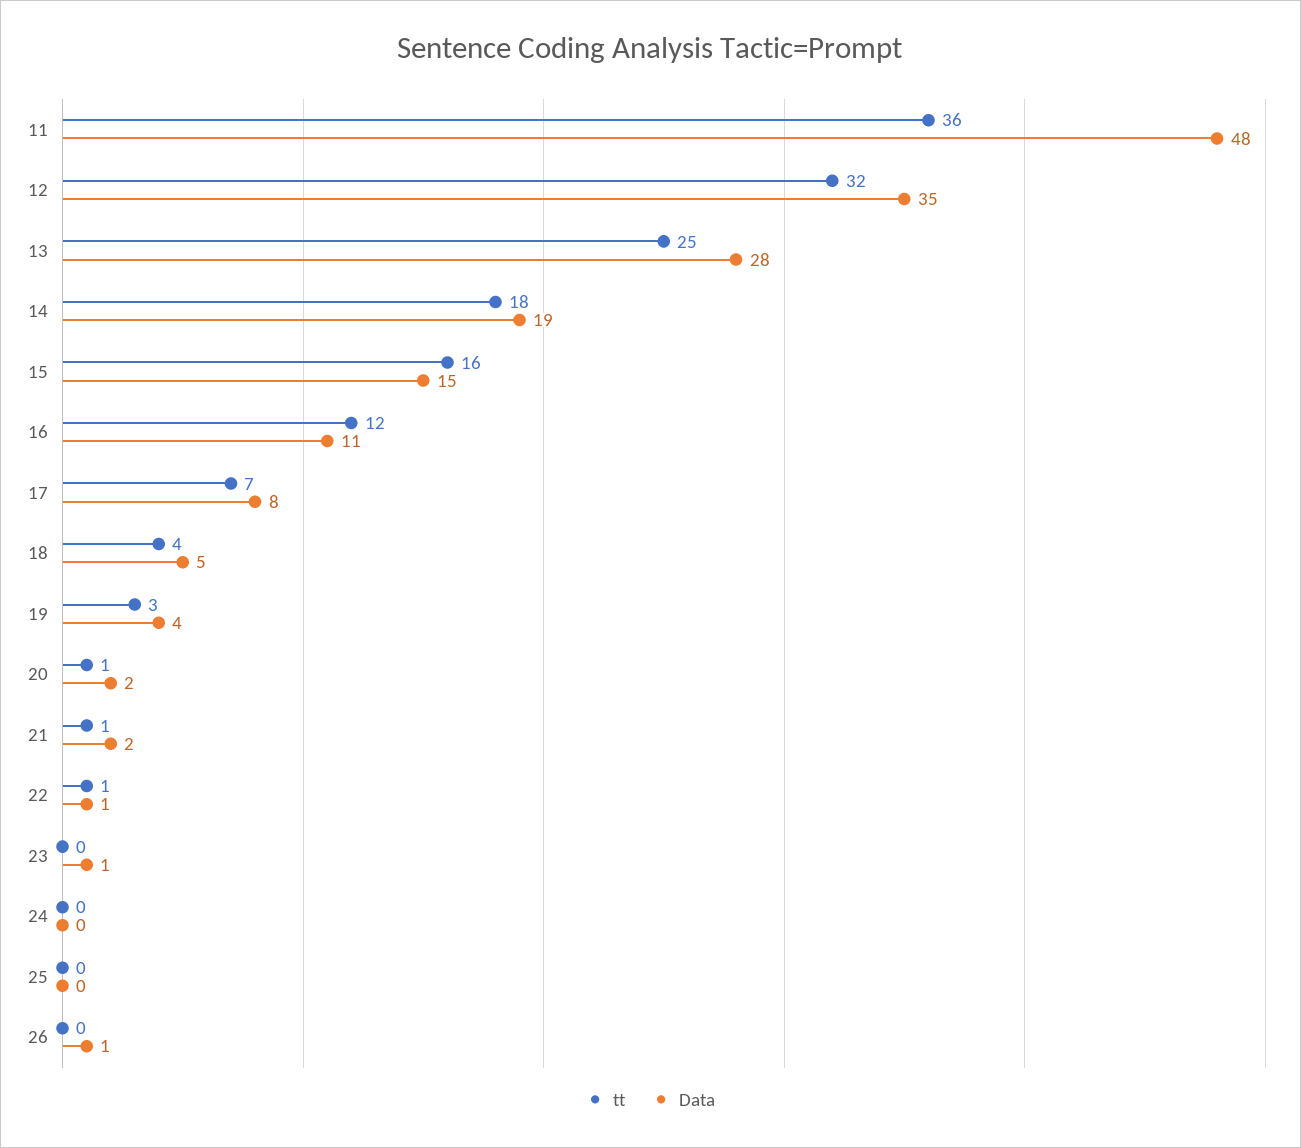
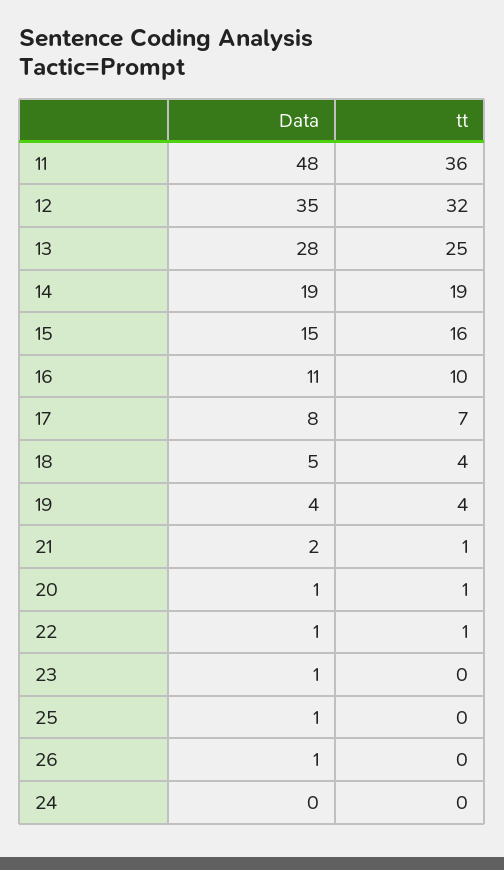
  {
    "tt": {
      "11": 36,
      "12": 32,
      "13": 25,
-     "14": 18,
+     "14": 19,
      "15": 16,
-     "16": 12,
+     "16": 10,
      "17": 7,
      "18": 4,
-     "19": 3,
+     "19": 4,
      "20": 1,
      "21": 1,
      "22": 1,
      "23": 0,
      "24": 0,
      "25": 0,
      "26": 0
    },
    "Data": {
      "11": 48,
      "12": 35,
      "13": 28,
      "14": 19,
      "15": 15,
      "16": 11,
      "17": 8,
      "18": 5,
      "19": 4,
-     "20": 2,
+     "20": 1,
      "21": 2,
      "22": 1,
      "23": 1,
      "24": 0,
-     "25": 0,
+     "25": 1,
      "26": 1
    }
  }

